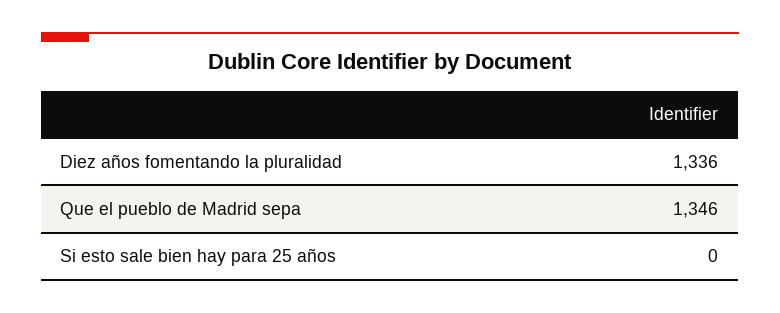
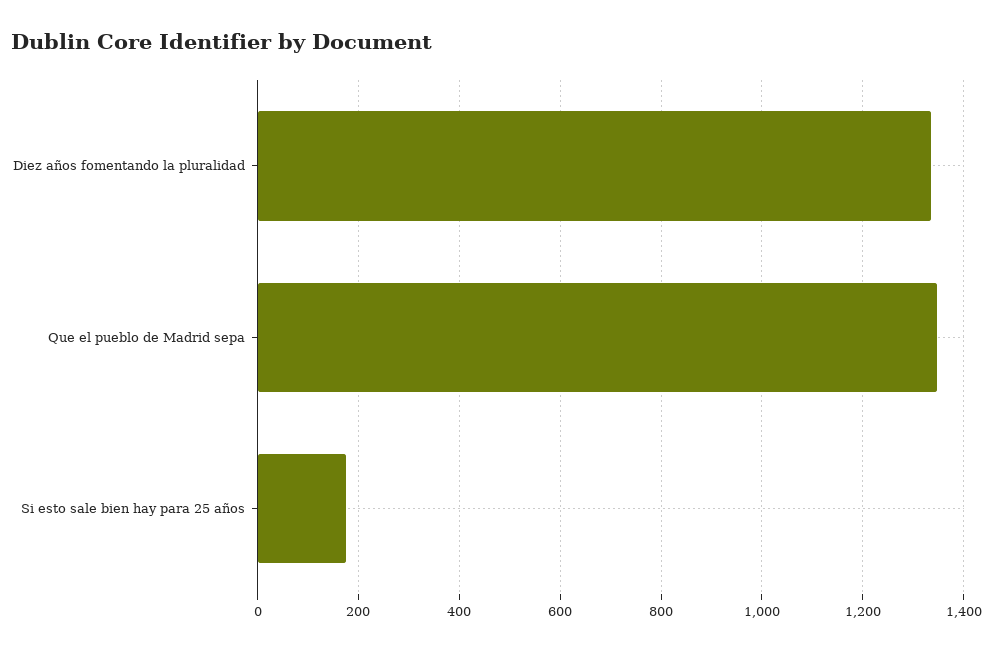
  {
    "Diez años fomentando la pluralidad": 1336,
    "Que el pueblo de Madrid sepa": 1346,
-   "Si esto sale bien hay para 25 años": 0
+   "Si esto sale bien hay para 25 años": 180
  }

